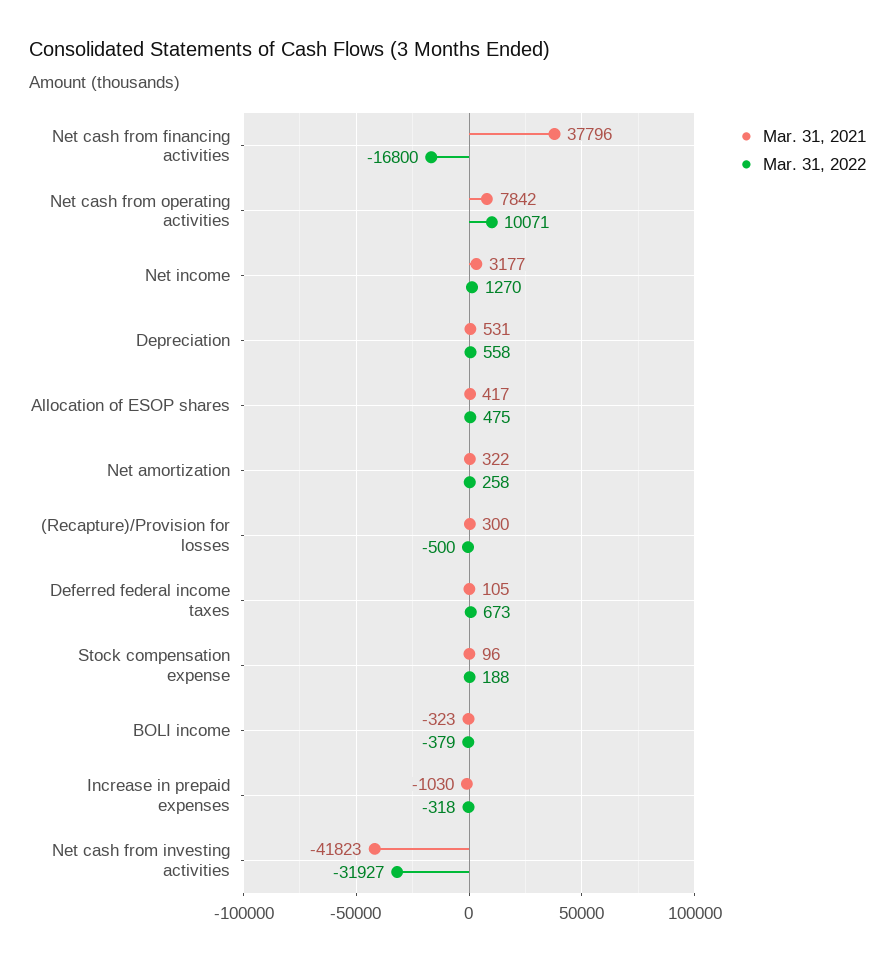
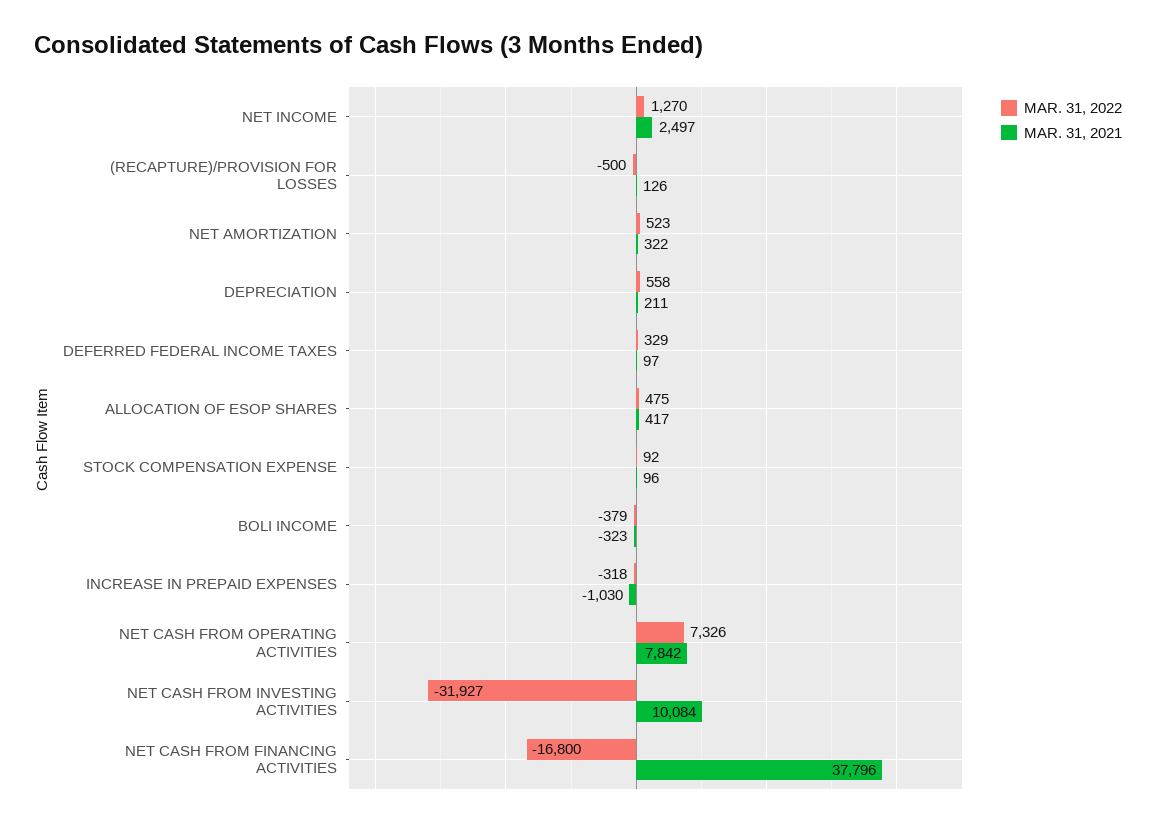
  {
    "Mar. 31, 2021": {
      "Net cash from financing activities": 37796,
      "Net cash from operating activities": 7842,
-     "Net income": 3177,
+     "Net income": 2497,
-     "Depreciation": 531,
+     "Depreciation": 211,
      "Allocation of ESOP shares": 417,
      "Net amortization": 322,
-     "(Recapture)/Provision for losses": 300,
+     "(Recapture)/Provision for losses": 126,
-     "Deferred federal income taxes": 105,
+     "Deferred federal income taxes": 97,
      "Stock compensation expense": 96,
      "BOLI income": -323,
      "Increase in prepaid expenses": -1030,
-     "Net cash from investing activities": -41823
+     "Net cash from investing activities": 10084
    },
    "Mar. 31, 2022": {
      "Net cash from financing activities": -16800,
-     "Net cash from operating activities": 10071,
+     "Net cash from operating activities": 7326,
      "Net income": 1270,
      "Depreciation": 558,
      "Allocation of ESOP shares": 475,
-     "Net amortization": 258,
+     "Net amortization": 523,
      "(Recapture)/Provision for losses": -500,
-     "Deferred federal income taxes": 673,
+     "Deferred federal income taxes": 329,
-     "Stock compensation expense": 188,
+     "Stock compensation expense": 92,
      "BOLI income": -379,
      "Increase in prepaid expenses": -318,
      "Net cash from investing activities": -31927
    }
  }

